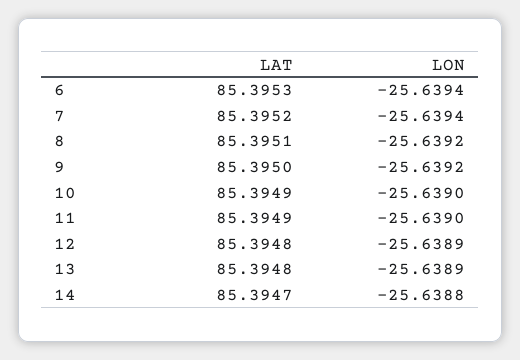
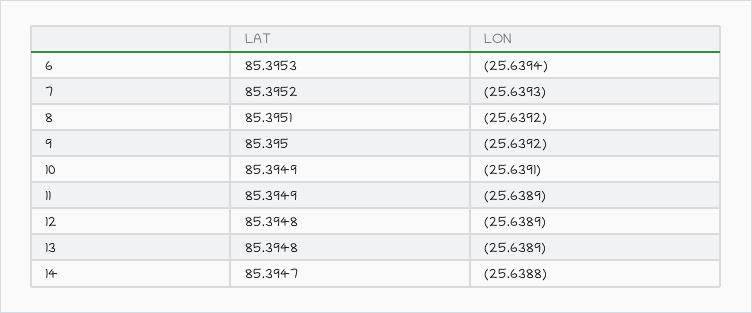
  {
    "LAT": {
      "6": 85.3953,
      "7": 85.3952,
      "8": 85.3951,
      "9": 85.395,
      "10": 85.3949,
      "11": 85.3949,
      "12": 85.3948,
      "13": 85.3948,
      "14": 85.3947
    },
    "LON": {
      "6": -25.6394,
-     "7": -25.6394,
+     "7": -25.6393,
      "8": -25.6392,
      "9": -25.6392,
-     "10": -25.639,
+     "10": -25.6391,
-     "11": -25.639,
+     "11": -25.6389,
      "12": -25.6389,
      "13": -25.6389,
      "14": -25.6388
    }
  }

